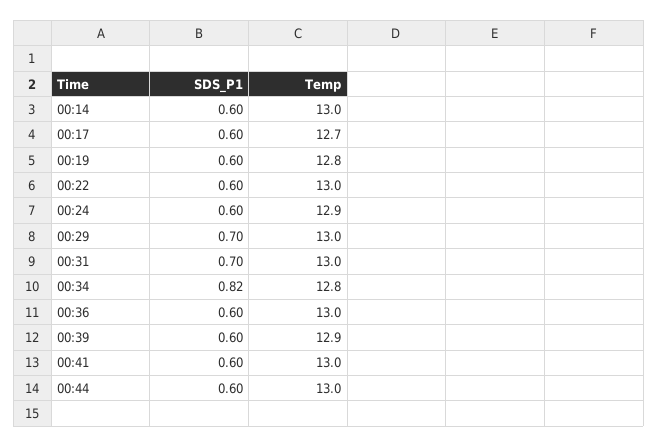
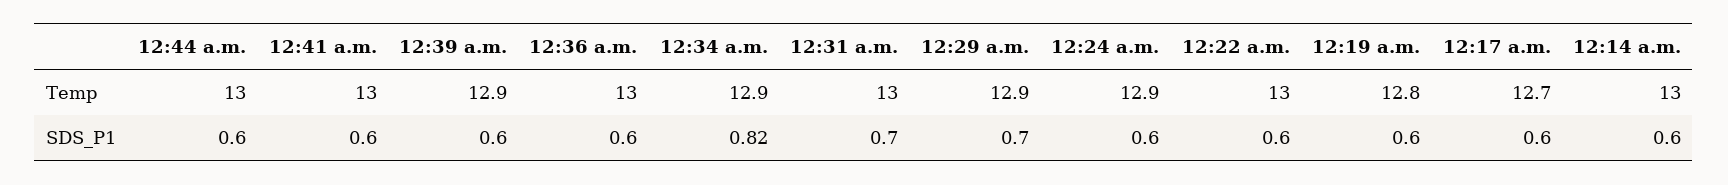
  {
    "SDS_P1": {
      "00:14": 0.6,
      "00:17": 0.6,
      "00:19": 0.6,
      "00:22": 0.6,
      "00:24": 0.6,
      "00:29": 0.7,
      "00:31": 0.7,
      "00:34": 0.82,
      "00:36": 0.6,
      "00:39": 0.6,
      "00:41": 0.6,
      "00:44": 0.6
    },
    "Temp": {
      "00:14": 13,
      "00:17": 12.7,
      "00:19": 12.8,
      "00:22": 13,
      "00:24": 12.9,
-     "00:29": 13,
+     "00:29": 12.9,
      "00:31": 13,
-     "00:34": 12.8,
+     "00:34": 12.9,
      "00:36": 13,
      "00:39": 12.9,
      "00:41": 13,
      "00:44": 13
    }
  }

